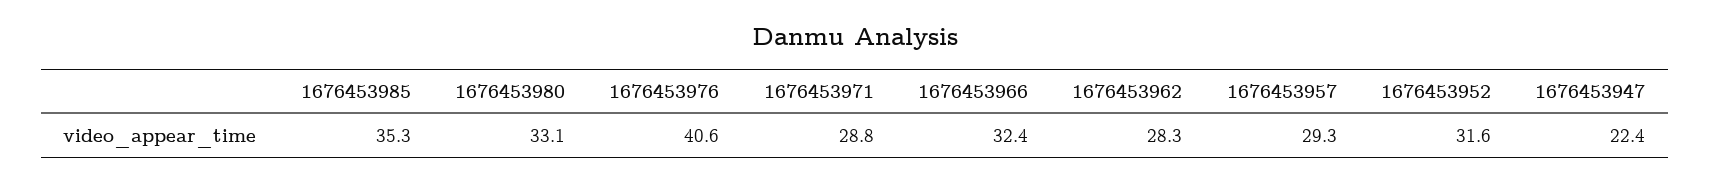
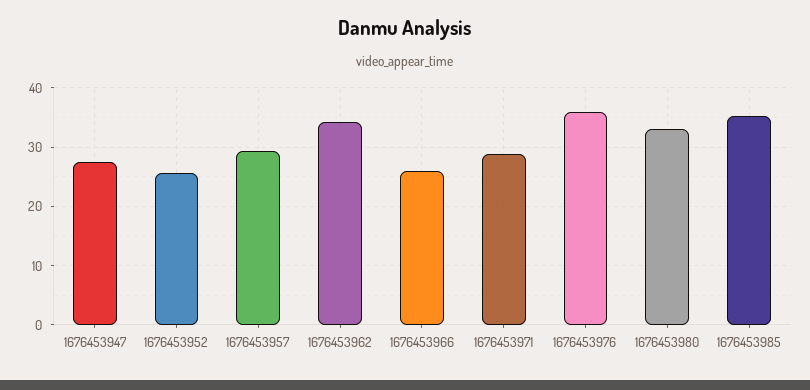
  {
    "1676453985": 35.3,
    "1676453980": 33.1,
-   "1676453976": 40.6,
+   "1676453976": 36,
    "1676453971": 28.8,
-   "1676453966": 32.4,
+   "1676453966": 26,
-   "1676453962": 28.3,
+   "1676453962": 34,
    "1676453957": 29.3,
-   "1676453952": 31.6,
+   "1676453952": 26,
-   "1676453947": 22.4
+   "1676453947": 28
  }

